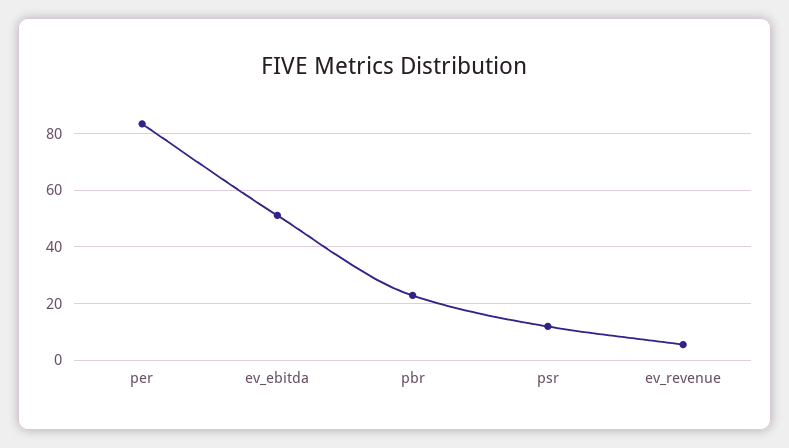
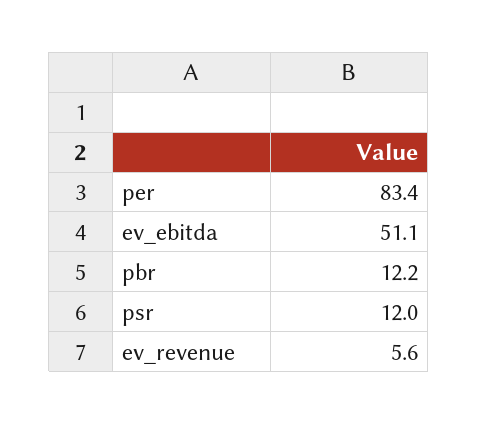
  {
    "per": 83.4,
    "ev_ebitda": 51.1,
-   "pbr": 22.5,
+   "pbr": 12.2,
    "psr": 12,
    "ev_revenue": 5.6
  }

